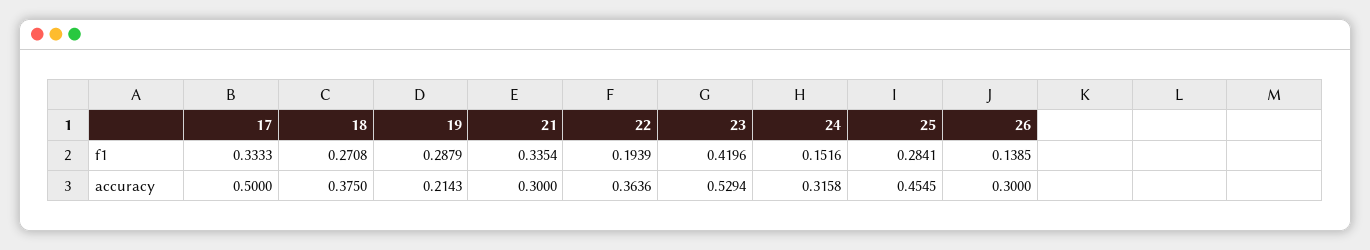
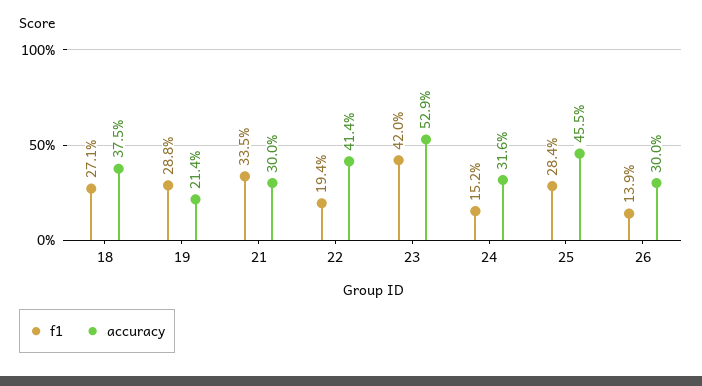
  {
    "f1": {
-     "17": 0.3333,
      "18": 0.2708,
      "19": 0.2879,
      "21": 0.3354,
      "22": 0.1939,
      "23": 0.4196,
      "24": 0.1516,
      "25": 0.2841,
      "26": 0.1385
    },
    "accuracy": {
-     "17": 0.5,
      "18": 0.375,
      "19": 0.2143,
      "21": 0.3,
-     "22": 0.3636,
+     "22": 0.414,
      "23": 0.5294,
      "24": 0.3158,
      "25": 0.4545,
      "26": 0.3
    }
  }

